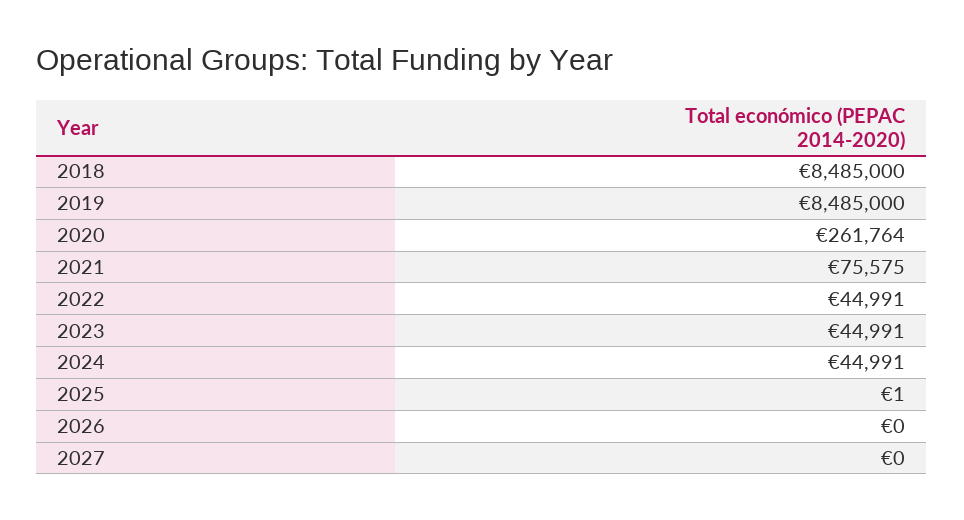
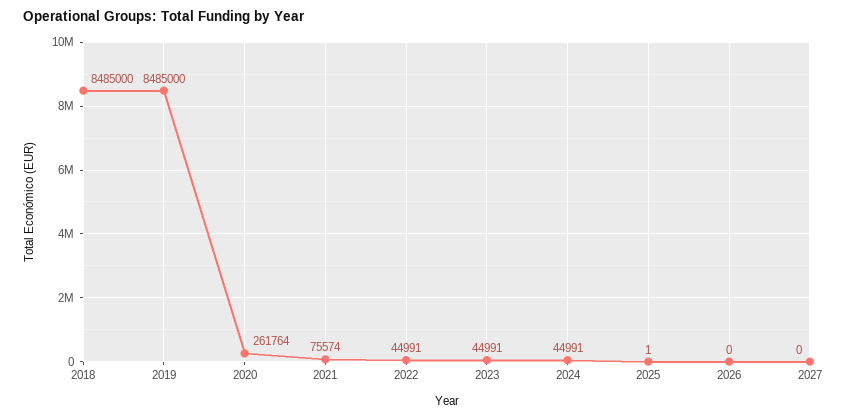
  {
    "2018": 8485000,
    "2019": 8485000,
    "2020": 261764,
-   "2021": 75575,
+   "2021": 75574,
    "2022": 44991,
    "2023": 44991,
    "2024": 44991,
    "2025": 1,
    "2026": 0,
    "2027": 0
  }

